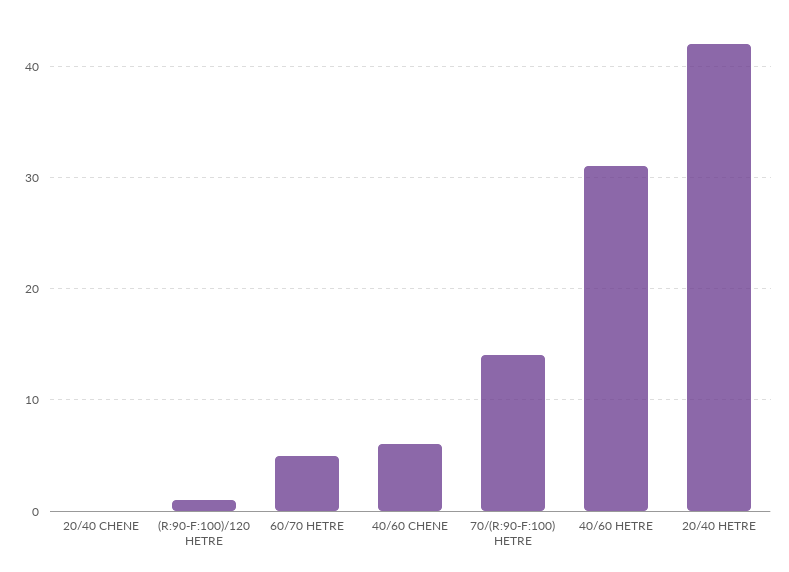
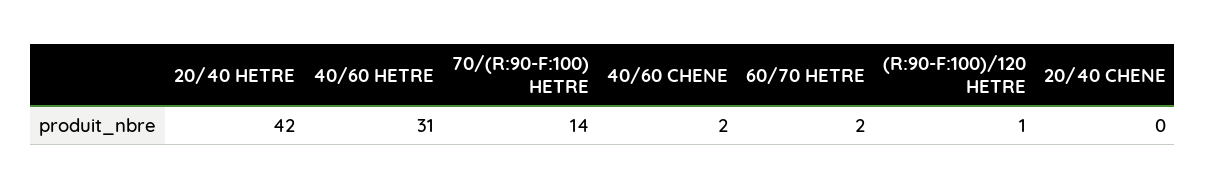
  {
    "20/40 CHENE": 0,
    "(R:90-F:100)/120 HETRE": 1,
-   "60/70 HETRE": 5,
+   "60/70 HETRE": 2,
-   "40/60 CHENE": 6,
+   "40/60 CHENE": 2,
    "70/(R:90-F:100) HETRE": 14,
    "40/60 HETRE": 31,
    "20/40 HETRE": 42
  }

